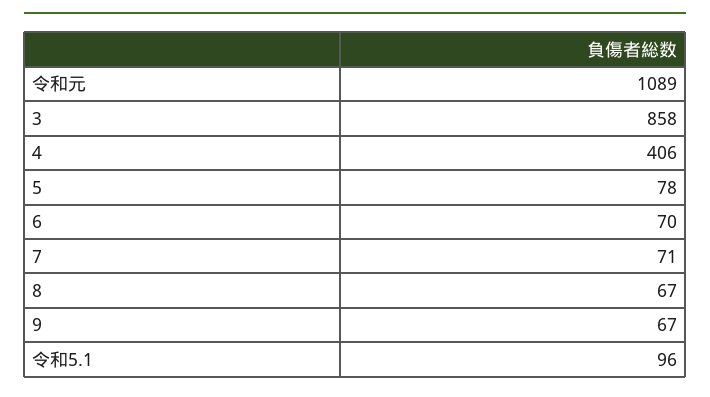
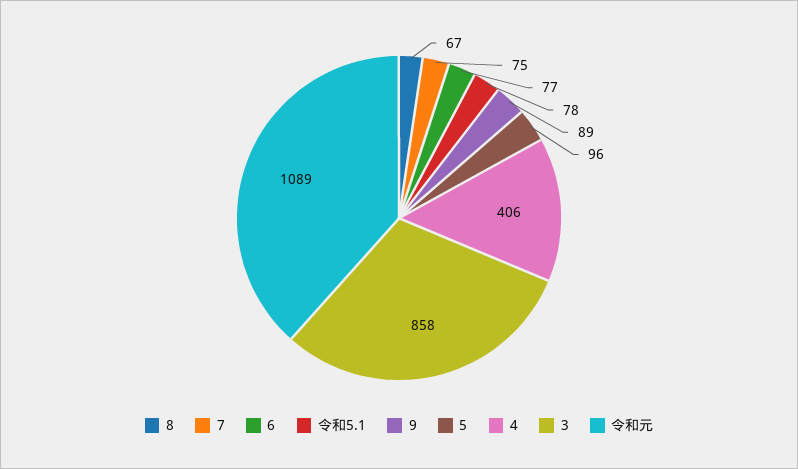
  {
    "令和元": 1089,
    "3": 858,
    "4": 406,
-   "5": 78,
+   "5": 96,
-   "6": 70,
+   "6": 77,
-   "7": 71,
+   "7": 75,
    "8": 67,
-   "9": 67,
+   "9": 89,
-   "令和5.1": 96
+   "令和5.1": 78
  }

